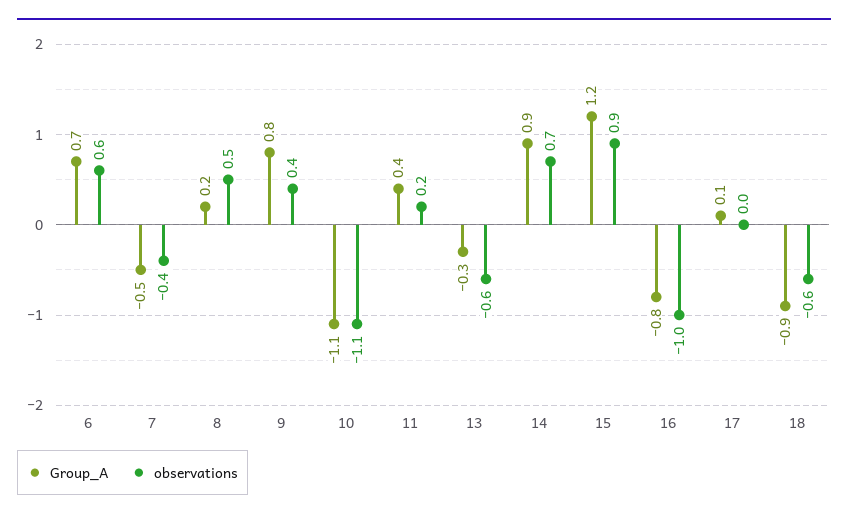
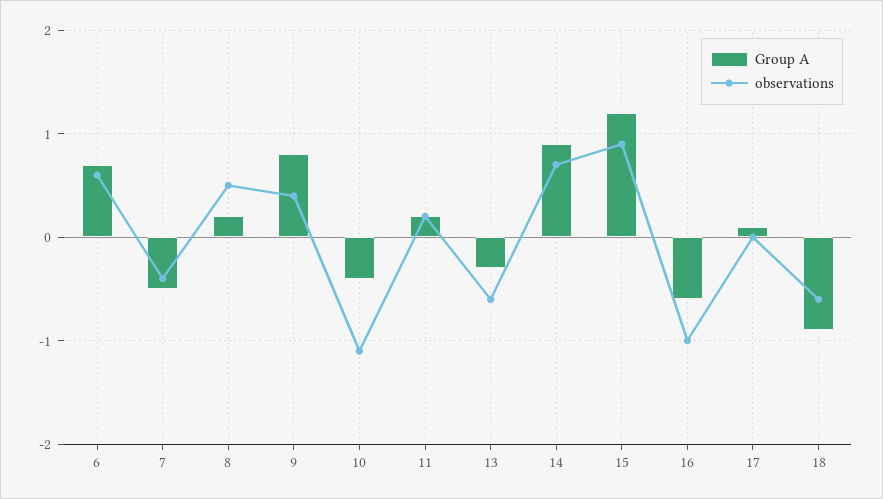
  {
    "Group_A": {
      "6": 0.7,
      "7": -0.5,
      "8": 0.2,
      "9": 0.8,
-     "10": -1.1,
+     "10": -0.4,
-     "11": 0.4,
+     "11": 0.2,
      "13": -0.3,
      "14": 0.9,
      "15": 1.2,
-     "16": -0.8,
+     "16": -0.6,
      "17": 0.1,
      "18": -0.9
    },
    "observations": {
      "6": 0.6,
      "7": -0.4,
      "8": 0.5,
      "9": 0.4,
      "10": -1.1,
      "11": 0.2,
      "13": -0.6,
      "14": 0.7,
      "15": 0.9,
      "16": -1,
      "17": 0,
      "18": -0.6
    }
  }

